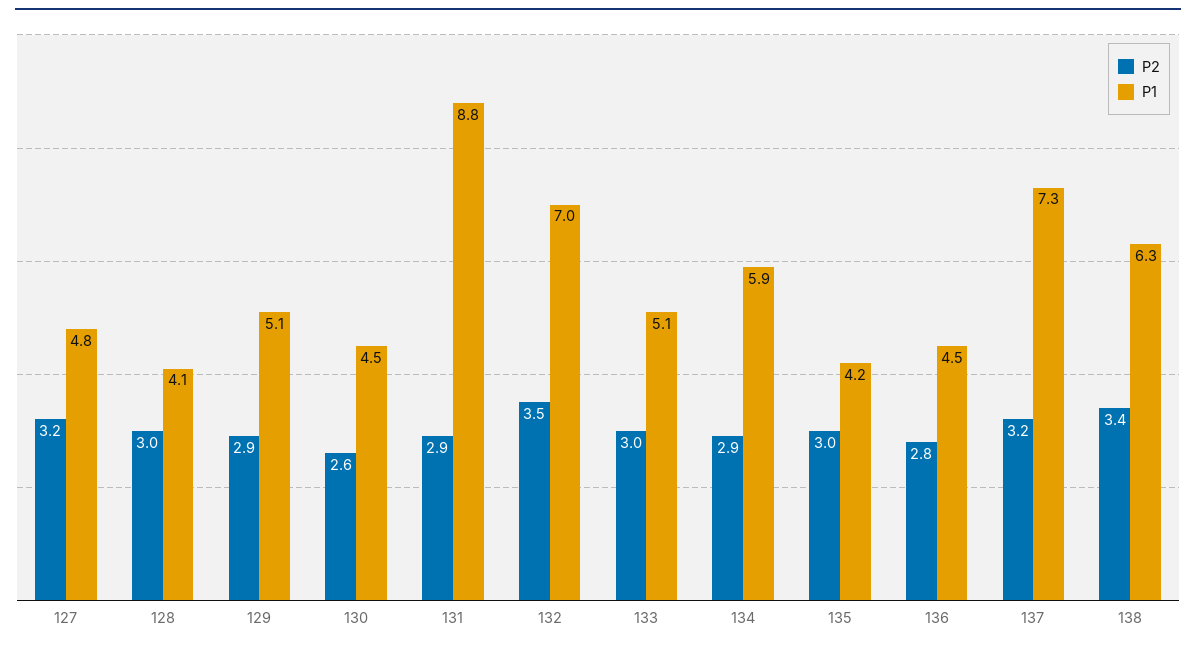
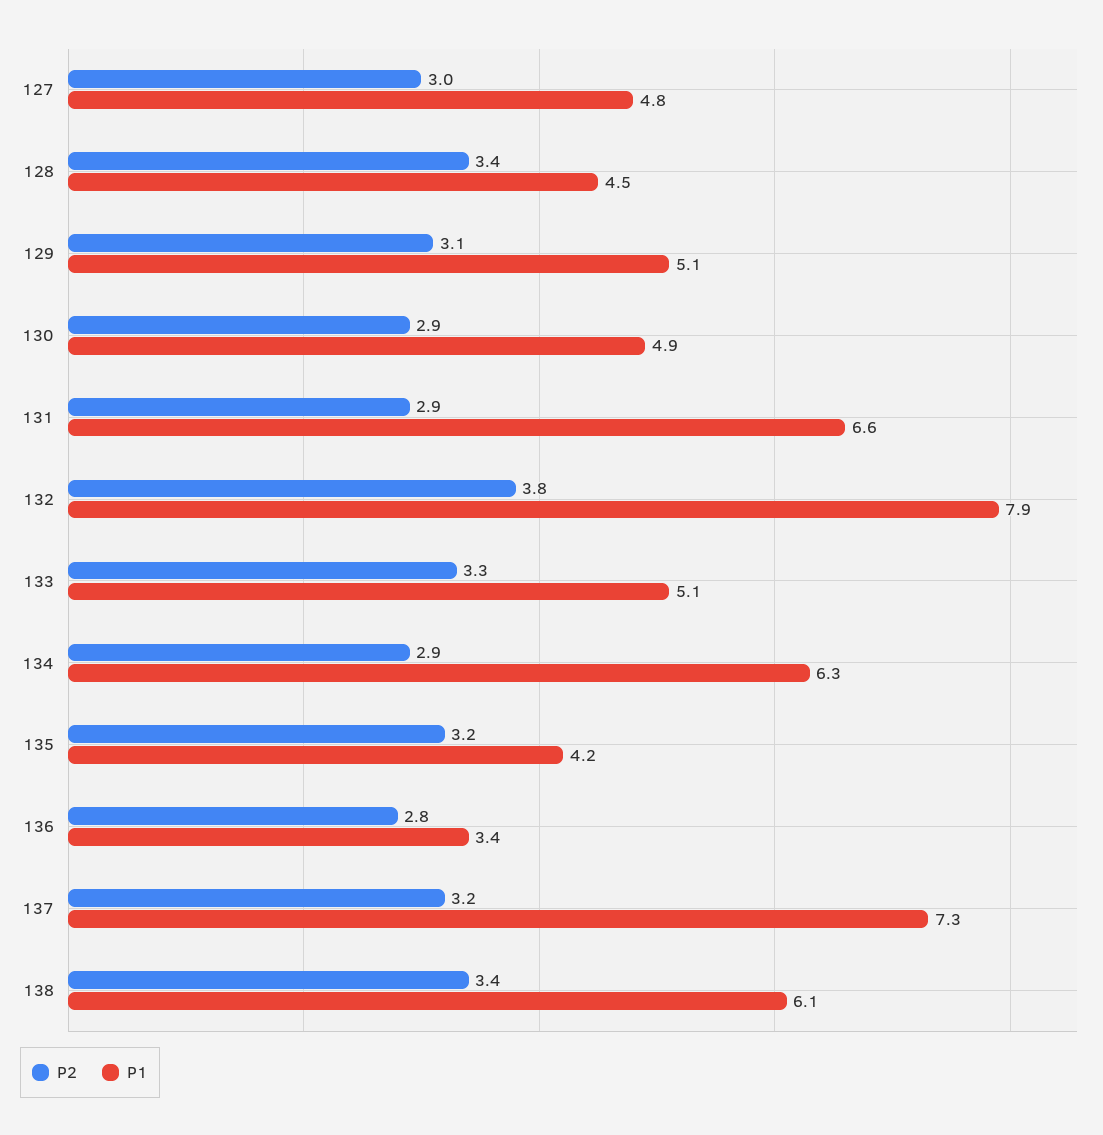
  {
    "P2": {
-     "127": 3.2,
+     "127": 3,
-     "128": 3,
+     "128": 3.4,
-     "129": 2.9,
+     "129": 3.1,
-     "130": 2.6,
+     "130": 2.9,
      "131": 2.9,
-     "132": 3.5,
+     "132": 3.8,
-     "133": 3,
+     "133": 3.3,
      "134": 2.9,
-     "135": 3,
+     "135": 3.2,
      "136": 2.8,
      "137": 3.2,
      "138": 3.4
    },
    "P1": {
      "127": 4.8,
-     "128": 4.1,
+     "128": 4.5,
      "129": 5.1,
-     "130": 4.5,
+     "130": 4.9,
-     "131": 8.8,
+     "131": 6.6,
-     "132": 7,
+     "132": 7.9,
      "133": 5.1,
-     "134": 5.9,
+     "134": 6.3,
      "135": 4.2,
-     "136": 4.5,
+     "136": 3.4,
      "137": 7.3,
-     "138": 6.3
+     "138": 6.1
    }
  }

